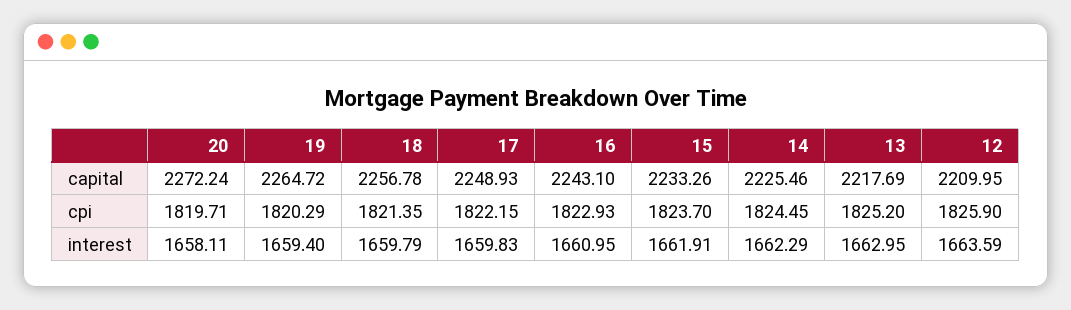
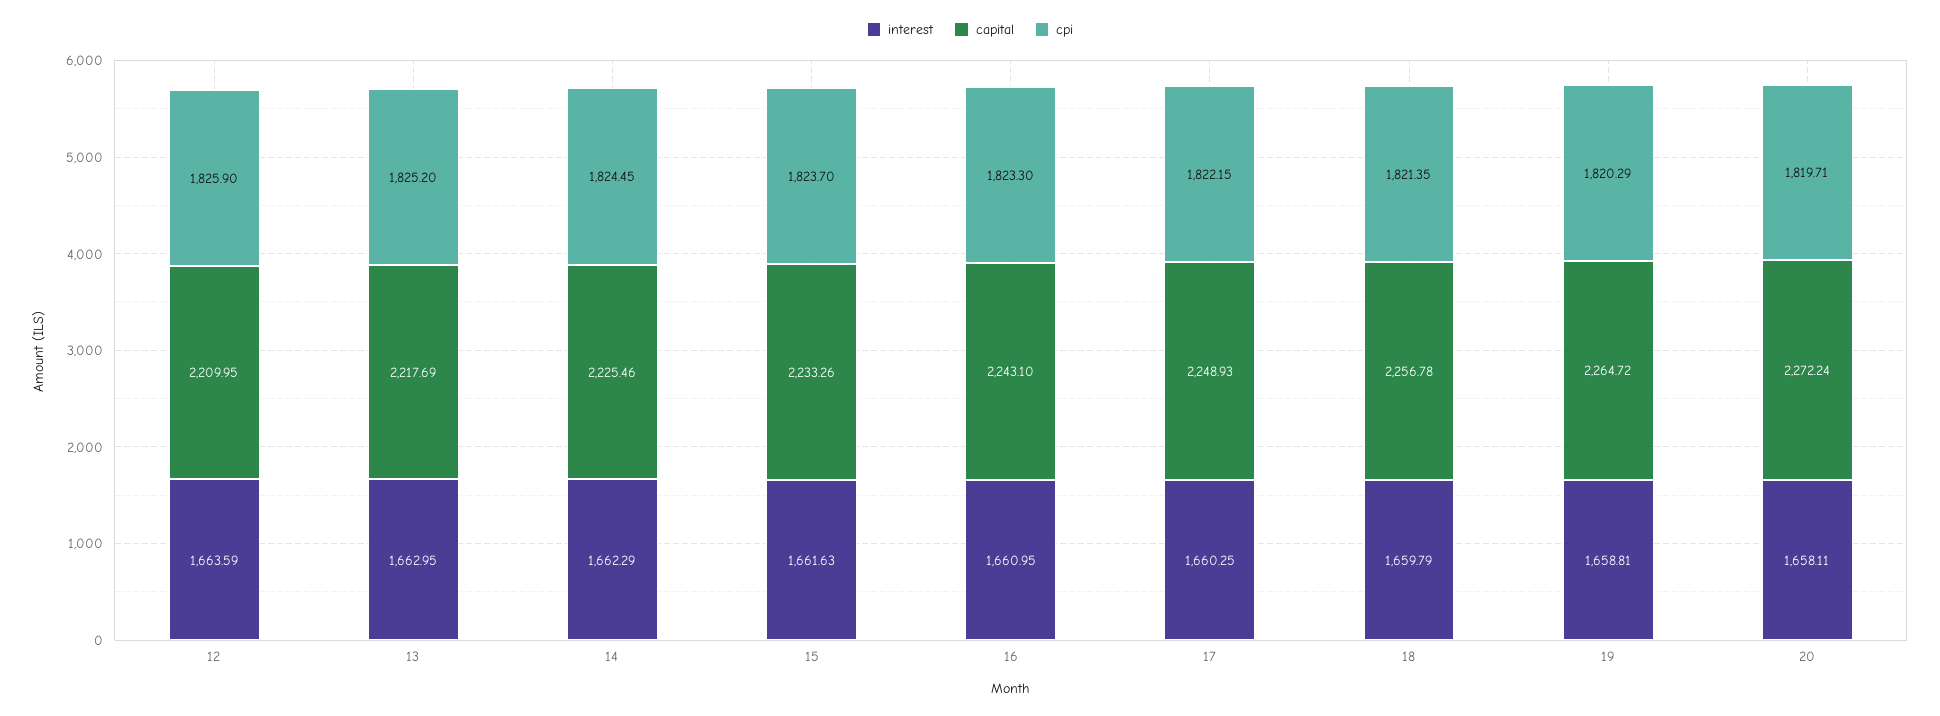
  {
    "capital": {
      "20": 2272.24,
      "19": 2264.72,
      "18": 2256.78,
      "17": 2248.93,
      "16": 2243.1,
      "15": 2233.26,
      "14": 2225.46,
      "13": 2217.69,
      "12": 2209.95
    },
    "cpi": {
      "20": 1819.71,
      "19": 1820.29,
      "18": 1821.35,
      "17": 1822.15,
-     "16": 1822.93,
+     "16": 1823.3,
      "15": 1823.7,
      "14": 1824.45,
      "13": 1825.2,
      "12": 1825.9
    },
    "interest": {
      "20": 1658.11,
-     "19": 1659.4,
+     "19": 1658.81,
      "18": 1659.79,
-     "17": 1659.83,
+     "17": 1660.25,
      "16": 1660.95,
-     "15": 1661.91,
+     "15": 1661.63,
      "14": 1662.29,
      "13": 1662.95,
      "12": 1663.59
    }
  }

